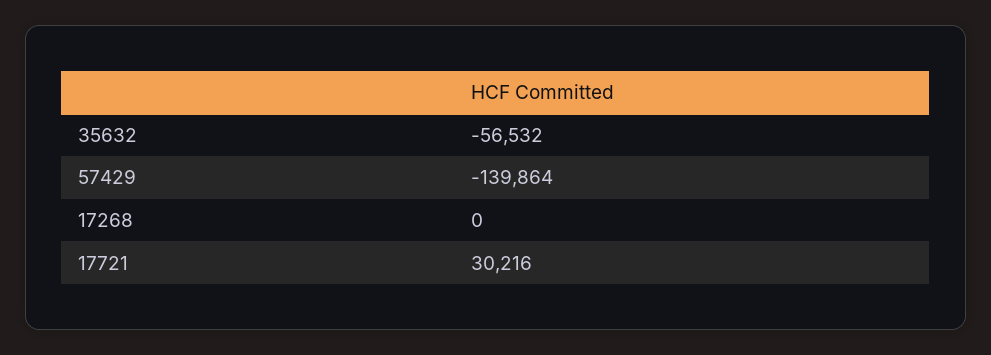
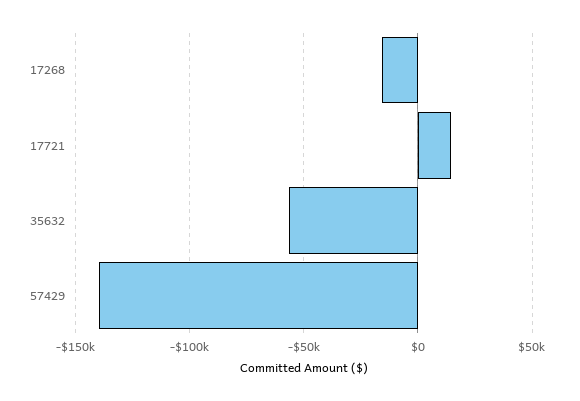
  {
    "35632": -56532,
    "57429": -139864,
-   "17268": 0,
+   "17268": -15000,
-   "17721": 30216
+   "17721": 15000
  }

